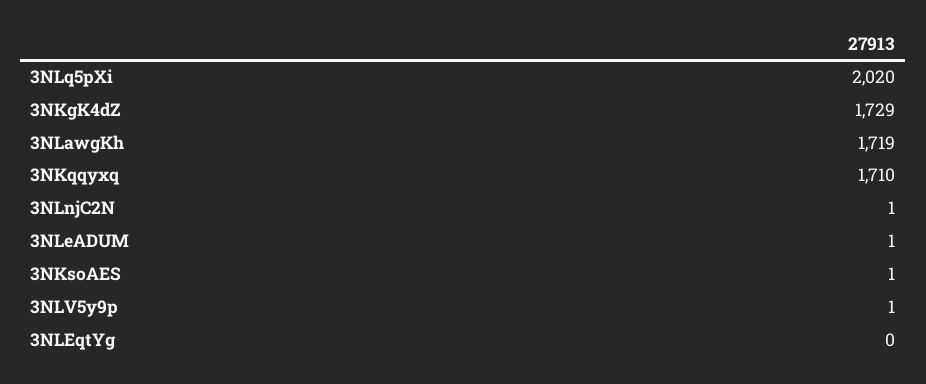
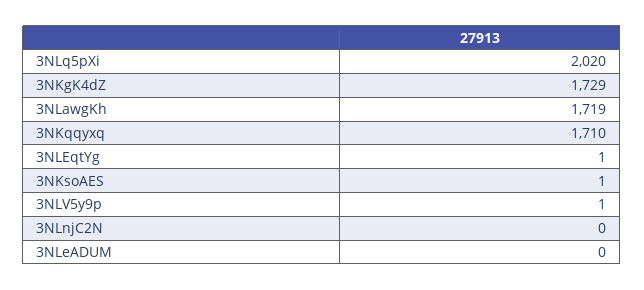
  {
    "3NLq5pXi": 2020,
    "3NKgK4dZ": 1729,
    "3NLawgKh": 1719,
    "3NKqqyxq": 1710,
-   "3NLnjC2N": 1,
+   "3NLnjC2N": 0,
-   "3NLeADUM": 1,
+   "3NLeADUM": 0,
    "3NKsoAES": 1,
    "3NLV5y9p": 1,
-   "3NLEqtYg": 0
+   "3NLEqtYg": 1
  }

